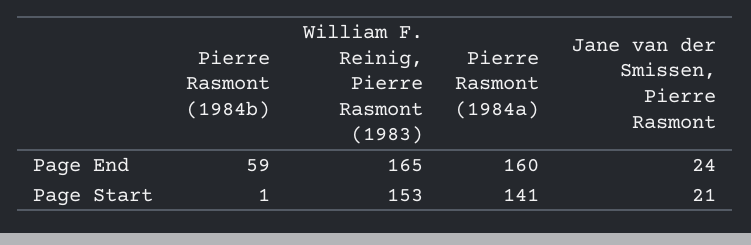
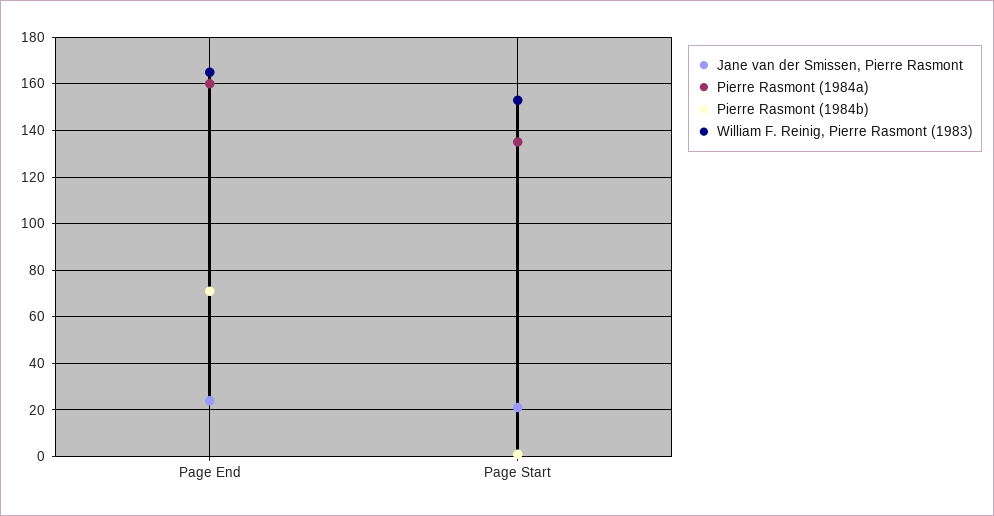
  {
    "Pierre Rasmont (1984b)": {
-     "Page End": 59,
+     "Page End": 70,
      "Page Start": 1
    },
    "William F. Reinig, Pierre Rasmont (1983)": {
      "Page End": 165,
      "Page Start": 153
    },
    "Pierre Rasmont (1984a)": {
      "Page End": 160,
-     "Page Start": 141
+     "Page Start": 135
    },
    "Jane van der Smissen, Pierre Rasmont": {
      "Page End": 24,
      "Page Start": 21
    }
  }

